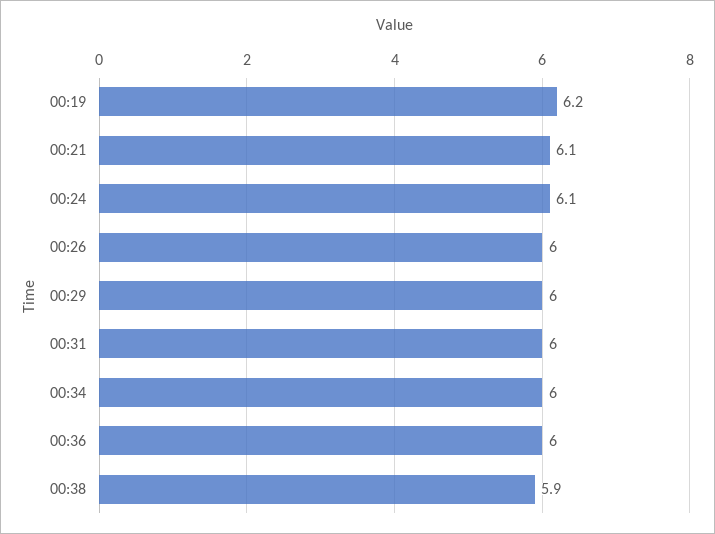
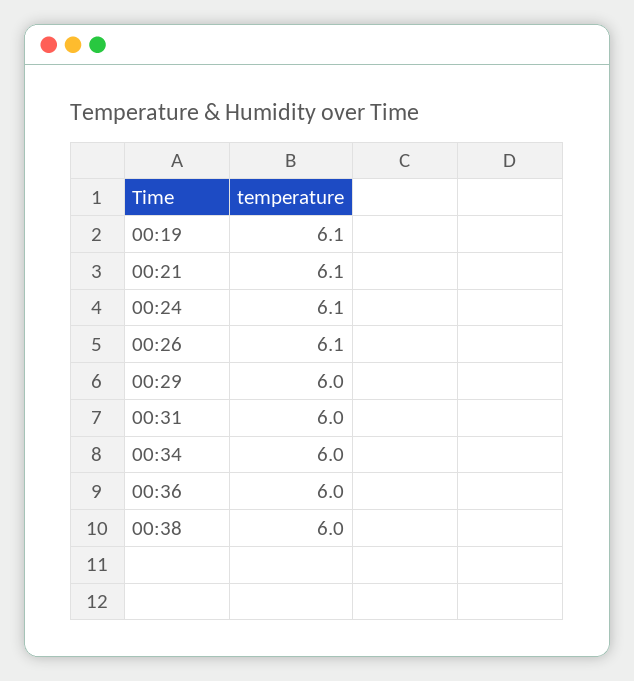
  {
-   "00:19": 6.2,
+   "00:19": 6.1,
    "00:21": 6.1,
    "00:24": 6.1,
-   "00:26": 6,
+   "00:26": 6.1,
    "00:29": 6,
    "00:31": 6,
    "00:34": 6,
    "00:36": 6,
-   "00:38": 5.9
+   "00:38": 6
  }

